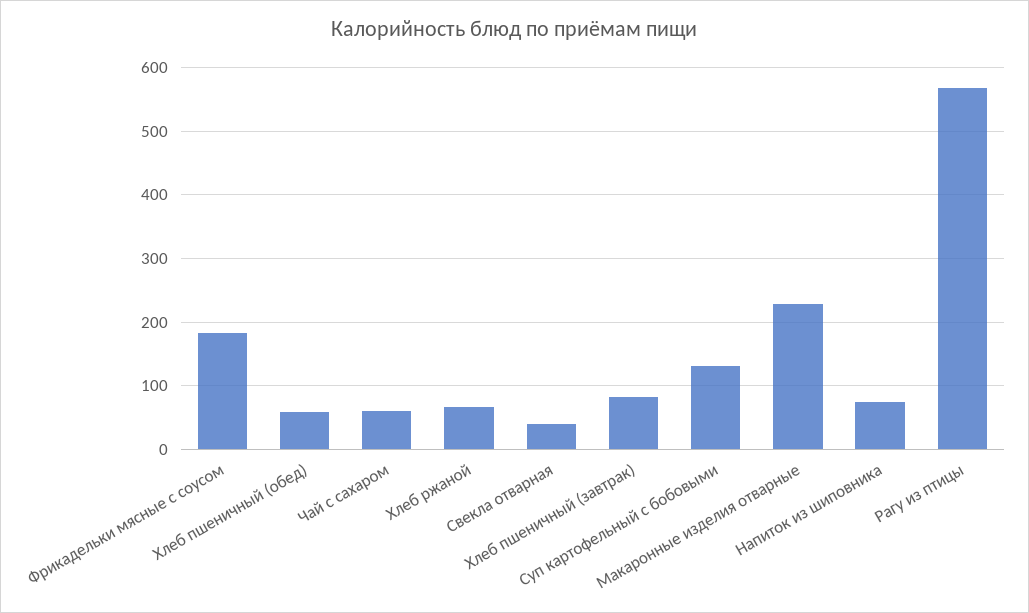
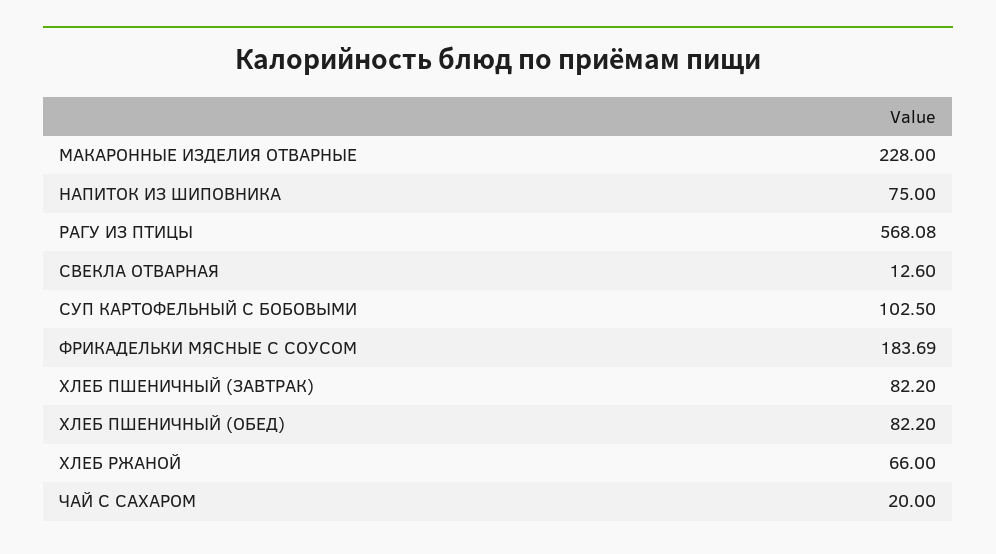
  {
    "Фрикадельки мясные с соусом": 183.69,
-   "Хлеб пшеничный (обед)": 60,
+   "Хлеб пшеничный (обед)": 82.2,
-   "Чай с сахаром": 60,
+   "Чай с сахаром": 20,
    "Хлеб ржаной": 66,
-   "Свекла отварная": 40,
+   "Свекла отварная": 12.6,
    "Хлеб пшеничный (завтрак)": 82.2,
-   "Суп картофельный с бобовыми": 130,
+   "Суп картофельный с бобовыми": 102.5,
    "Макаронные изделия отварные": 228,
    "Напиток из шиповника": 75,
    "Рагу из птицы": 568.08
  }

